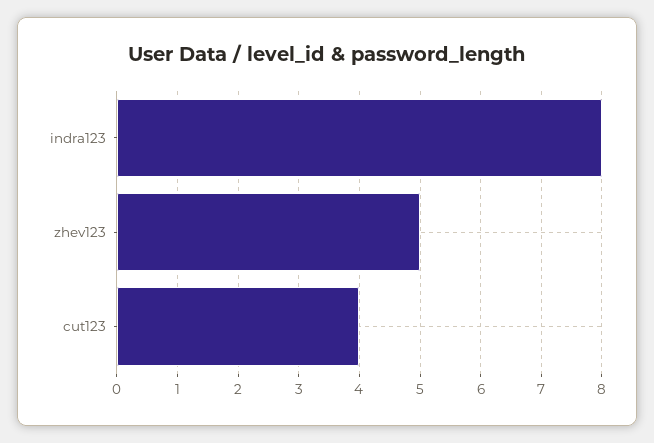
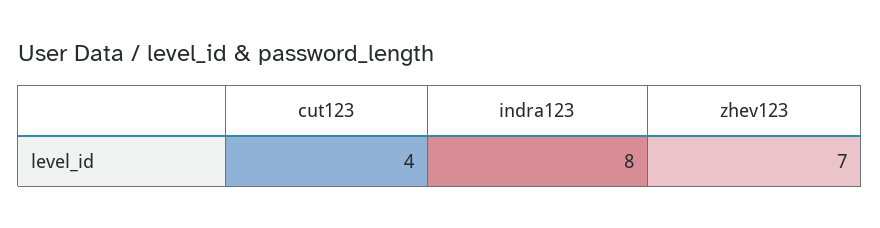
  {
    "indra123": 8,
-   "zhev123": 5,
+   "zhev123": 7,
    "cut123": 4
  }

